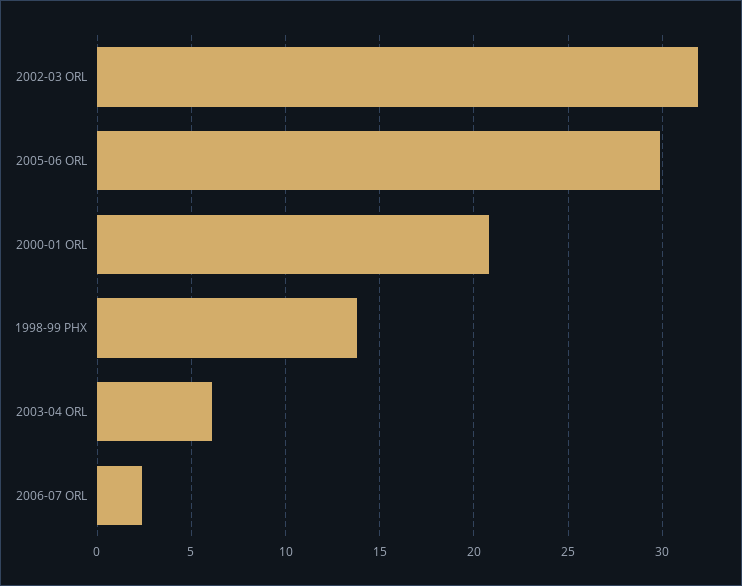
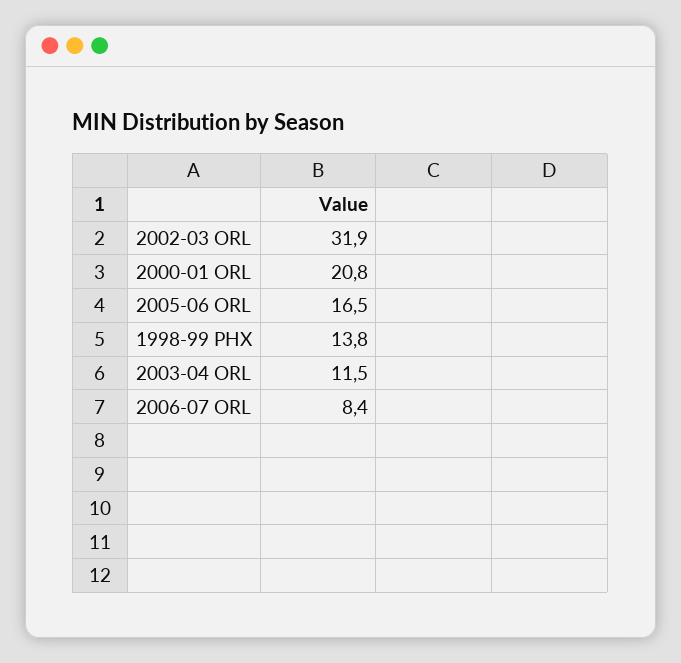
  {
    "2002-03 ORL": 31.9,
-   "2005-06 ORL": 30,
+   "2005-06 ORL": 16.5,
    "2000-01 ORL": 20.8,
    "1998-99 PHX": 13.8,
-   "2003-04 ORL": 6,
+   "2003-04 ORL": 11.5,
-   "2006-07 ORL": 2.5
+   "2006-07 ORL": 8.4
  }

